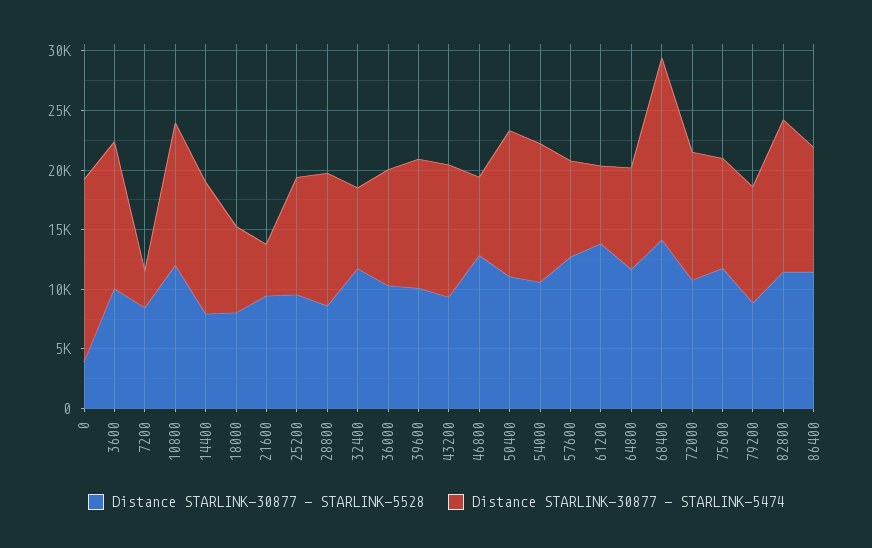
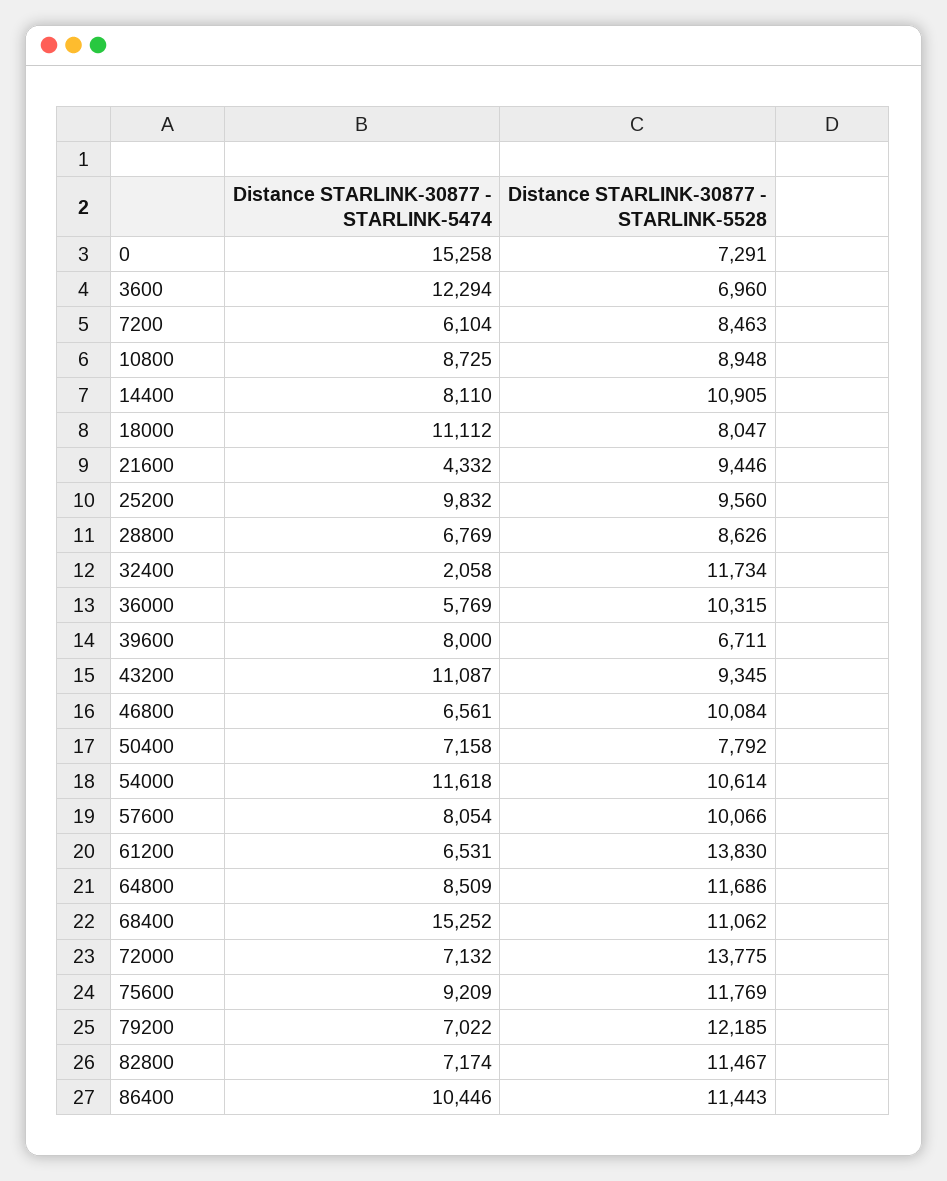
  {
    "Distance STARLINK-30877 - STARLINK-5528": {
-     "0": 4000,
+     "0": 7291,
-     "3600": 10000,
+     "3600": 6960,
      "7200": 8463,
-     "10800": 12000,
+     "10800": 8948,
-     "14400": 8000,
+     "14400": 10905,
      "18000": 8047,
      "21600": 9446,
      "25200": 9560,
      "28800": 8626,
      "32400": 11734,
      "36000": 10315,
-     "39600": 10000,
+     "39600": 6711,
      "43200": 9345,
-     "46800": 13000,
+     "46800": 10084,
-     "50400": 11000,
+     "50400": 7792,
      "54000": 10614,
-     "57600": 13000,
+     "57600": 10066,
      "61200": 13830,
      "64800": 11686,
-     "68400": 14000,
+     "68400": 11062,
-     "72000": 11000,
+     "72000": 13775,
      "75600": 11769,
-     "79200": 9000,
+     "79200": 12185,
      "82800": 11467,
      "86400": 11443
    },
    "Distance STARLINK-30877 - STARLINK-5474": {
      "0": 15258,
      "3600": 12294,
-     "7200": 3000,
+     "7200": 6104,
-     "10800": 12000,
+     "10800": 8725,
-     "14400": 11000,
+     "14400": 8110,
-     "18000": 7000,
+     "18000": 11112,
      "21600": 4332,
      "25200": 9832,
-     "28800": 11000,
+     "28800": 6769,
-     "32400": 7000,
+     "32400": 2058,
-     "36000": 10000,
+     "36000": 5769,
-     "39600": 11000,
+     "39600": 8000,
      "43200": 11087,
      "46800": 6561,
-     "50400": 12000,
+     "50400": 7158,
      "54000": 11618,
      "57600": 8054,
      "61200": 6531,
      "64800": 8509,
      "68400": 15252,
-     "72000": 11000,
+     "72000": 7132,
      "75600": 9209,
-     "79200": 10000,
+     "79200": 7022,
-     "82800": 13000,
+     "82800": 7174,
      "86400": 10446
    }
  }

